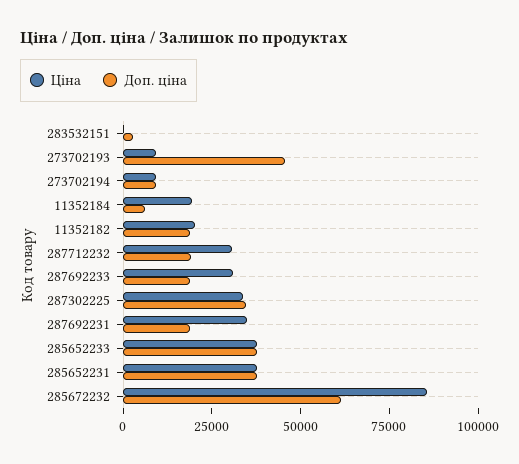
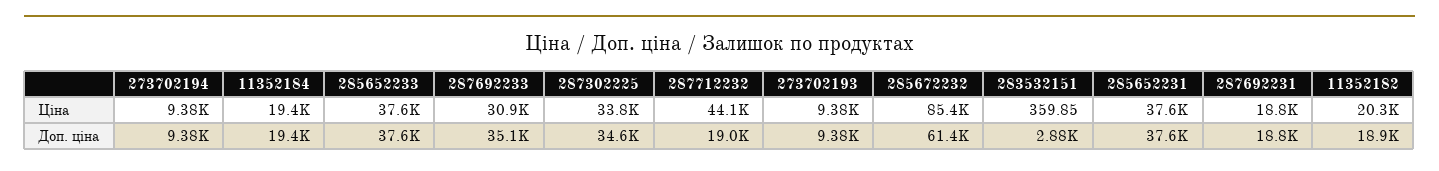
  {
    "Ціна": {
      "283532151": 359.85,
      "273702193": 9380,
      "273702194": 9380,
      "11352184": 19400,
      "11352182": 20300,
-     "287712232": 30000,
+     "287712232": 44100,
      "287692233": 30900,
      "287302225": 33800,
-     "287692231": 35000,
+     "287692231": 18800,
      "285652233": 37600,
      "285652231": 37600,
      "285672232": 85400
    },
    "Доп. ціна": {
      "283532151": 2880,
-     "273702193": 45000,
+     "273702193": 9380,
      "273702194": 9380,
-     "11352184": 5000,
+     "11352184": 19400,
      "11352182": 18900,
      "287712232": 19000,
-     "287692233": 20000,
+     "287692233": 35100,
      "287302225": 34600,
      "287692231": 18800,
      "285652233": 37600,
      "285652231": 37600,
      "285672232": 61400
    }
  }

